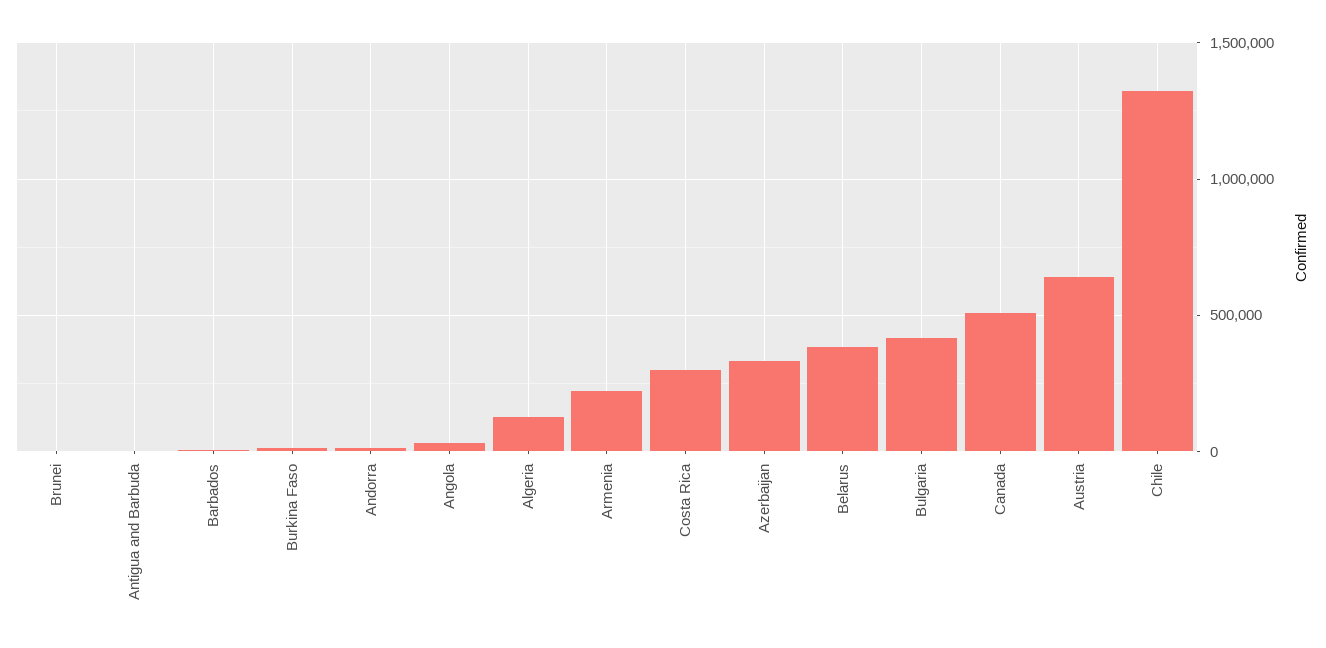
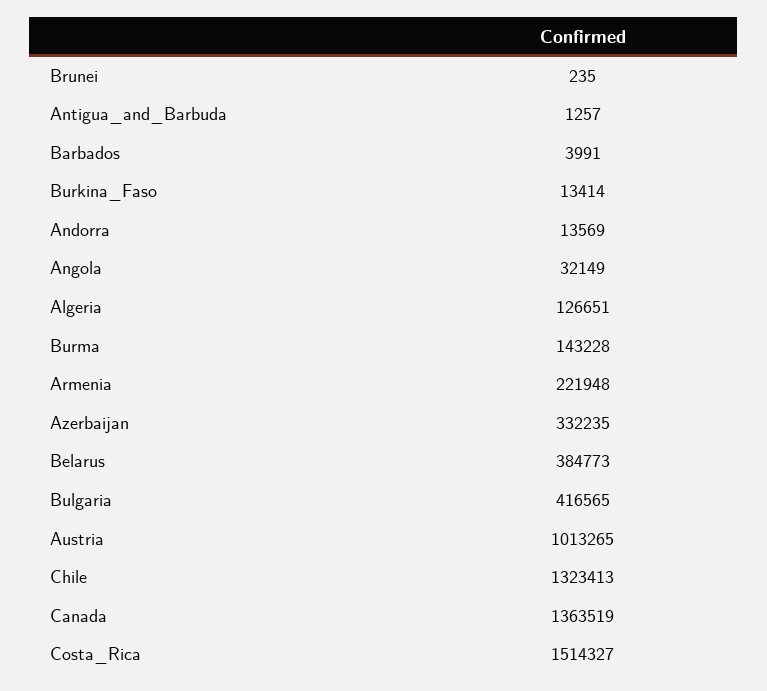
  {
    "Brunei": 235,
    "Antigua and Barbuda": 1257,
    "Barbados": 3991,
    "Burkina Faso": 13414,
    "Andorra": 13569,
    "Angola": 32149,
    "Algeria": 126651,
    "Armenia": 221948,
-   "Costa Rica": 300000,
+   "Costa Rica": 1514327,
    "Azerbaijan": 332235,
    "Belarus": 384773,
    "Bulgaria": 416565,
-   "Canada": 500000,
+   "Canada": 1363519,
-   "Austria": 650000,
+   "Austria": 1013265,
-   "Chile": 1323413
+   "Chile": 1323413,
+   "Burma": 143228
  }

